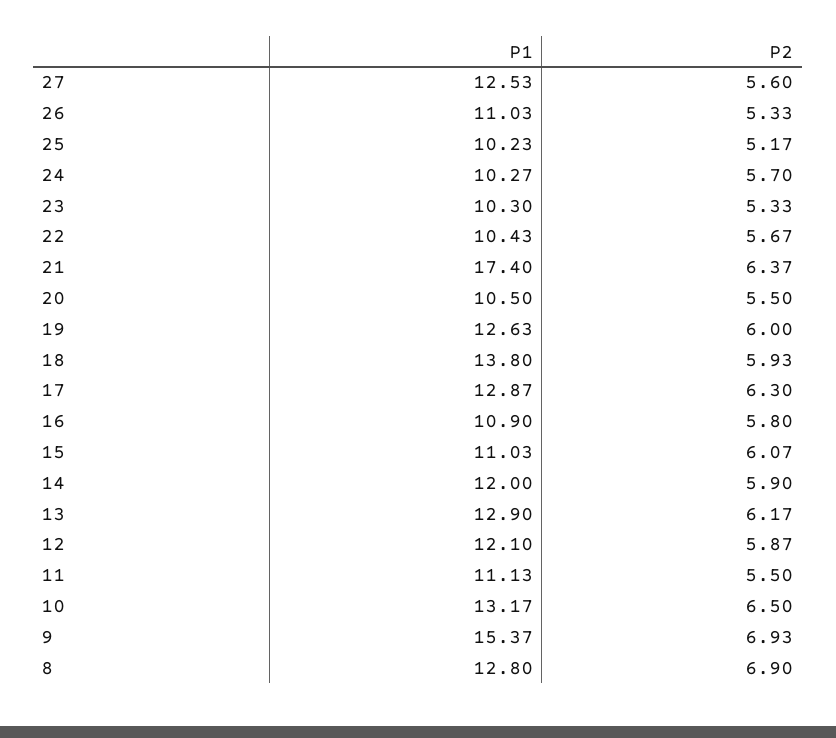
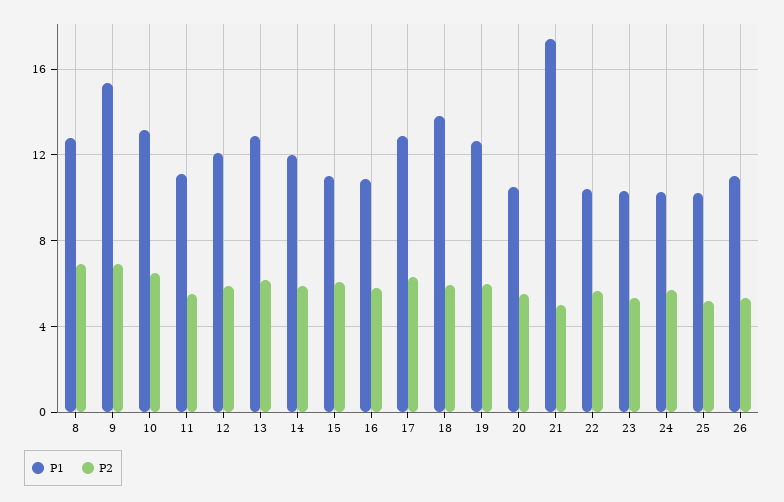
  {
    "P1": {
-     "27": 12.53,
      "26": 11.03,
      "25": 10.23,
      "24": 10.27,
      "23": 10.3,
      "22": 10.43,
      "21": 17.4,
      "20": 10.5,
      "19": 12.63,
      "18": 13.8,
      "17": 12.87,
      "16": 10.9,
      "15": 11.03,
      "14": 12,
      "13": 12.9,
      "12": 12.1,
      "11": 11.13,
      "10": 13.17,
      "9": 15.37,
      "8": 12.8
    },
    "P2": {
-     "27": 5.6,
      "26": 5.33,
      "25": 5.17,
      "24": 5.7,
      "23": 5.33,
      "22": 5.67,
-     "21": 6.37,
+     "21": 5,
      "20": 5.5,
      "19": 6,
      "18": 5.93,
      "17": 6.3,
      "16": 5.8,
      "15": 6.07,
      "14": 5.9,
      "13": 6.17,
      "12": 5.87,
      "11": 5.5,
      "10": 6.5,
      "9": 6.93,
      "8": 6.9
    }
  }

